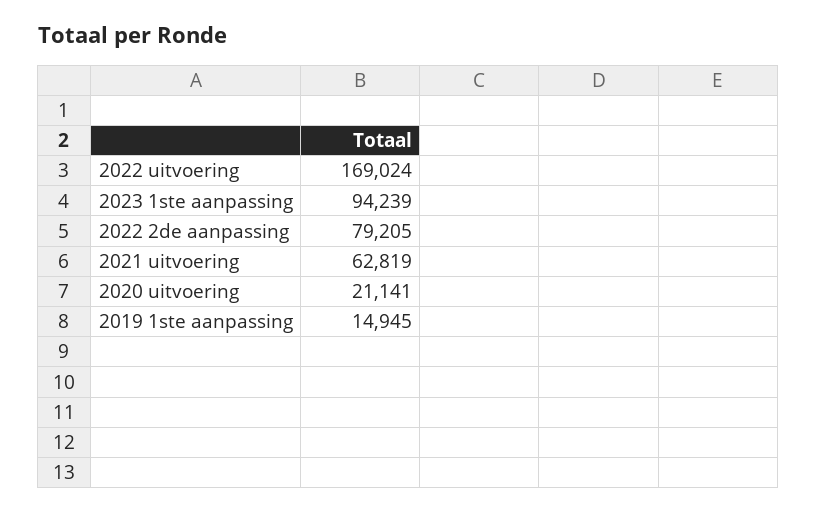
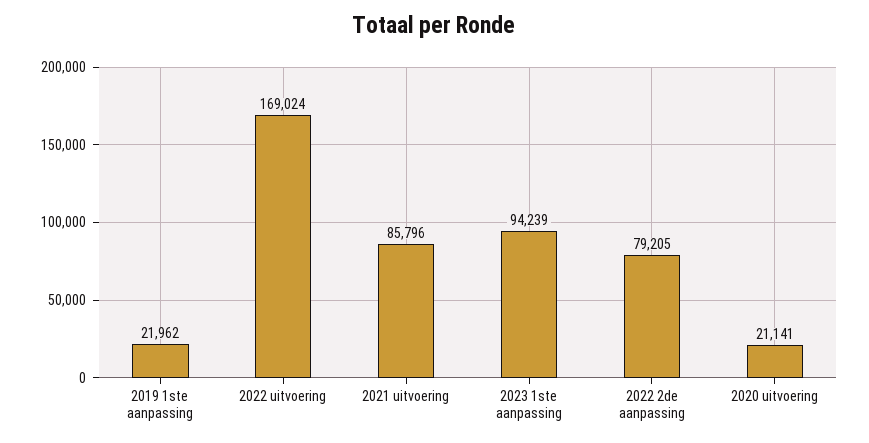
  {
    "2022 uitvoering": 169024,
    "2023 1ste aanpassing": 94239,
    "2022 2de aanpassing": 79205,
-   "2021 uitvoering": 62819,
+   "2021 uitvoering": 85796,
    "2020 uitvoering": 21141,
-   "2019 1ste aanpassing": 14945
+   "2019 1ste aanpassing": 21962
  }

